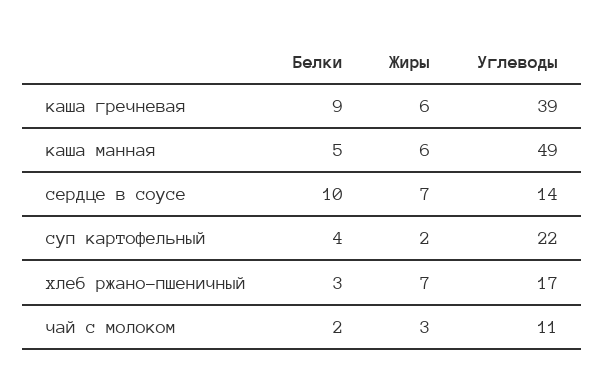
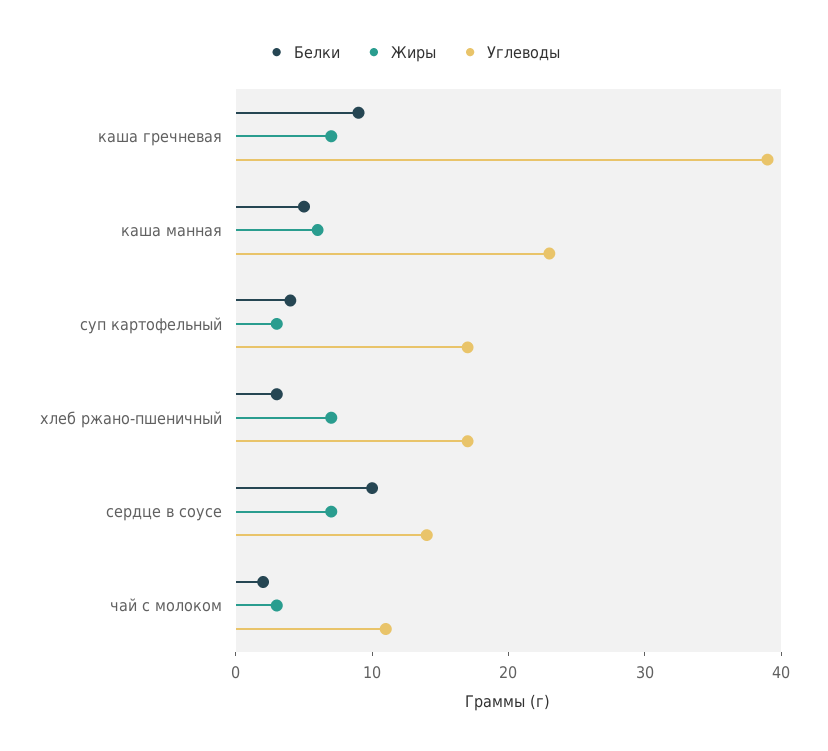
  {
    "Белки": {
      "каша гречневая": 9,
      "каша манная": 5,
      "сердце в соусе": 10,
      "суп картофельный": 4,
      "хлеб ржано-пшеничный": 3,
      "чай с молоком": 2
    },
    "Жиры": {
-     "каша гречневая": 6,
+     "каша гречневая": 7,
      "каша манная": 6,
      "сердце в соусе": 7,
-     "суп картофельный": 2,
+     "суп картофельный": 3,
      "хлеб ржано-пшеничный": 7,
      "чай с молоком": 3
    },
    "Углеводы": {
      "каша гречневая": 39,
-     "каша манная": 49,
+     "каша манная": 23,
      "сердце в соусе": 14,
-     "суп картофельный": 22,
+     "суп картофельный": 17,
      "хлеб ржано-пшеничный": 17,
      "чай с молоком": 11
    }
  }

